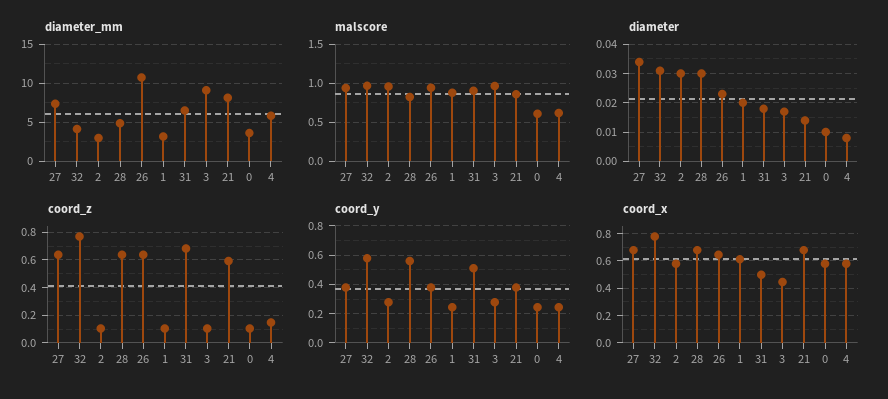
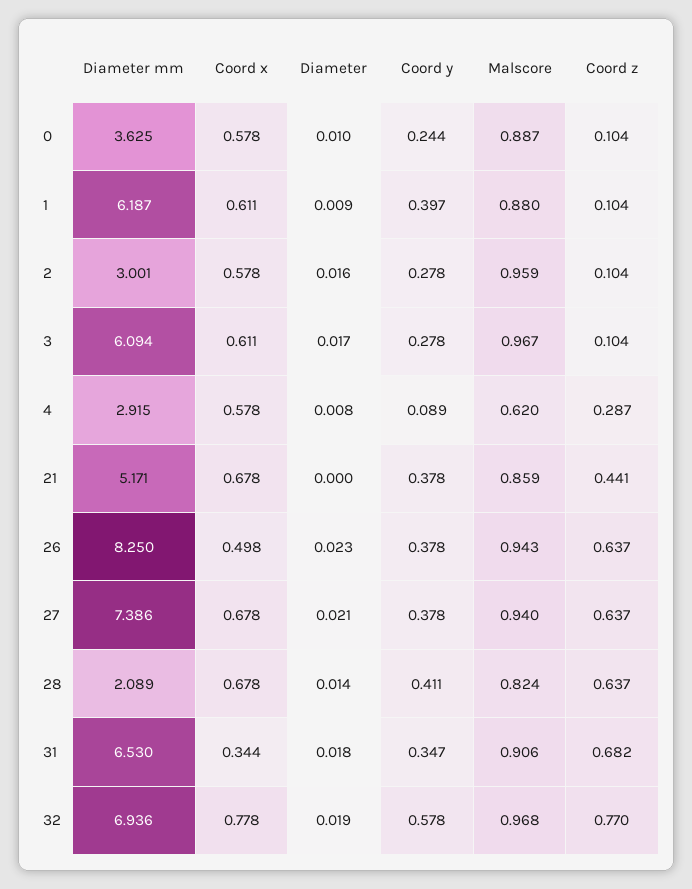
  {
    "diameter_mm": {
      "27": 7.386,
-     "32": 4,
+     "32": 6.936,
      "2": 3.001,
-     "28": 5,
+     "28": 2.089,
-     "26": 11,
+     "26": 8.25,
-     "1": 3,
+     "1": 6.187,
      "31": 6.53,
-     "3": 9,
+     "3": 6.094,
-     "21": 8,
+     "21": 5.171,
      "0": 3.625,
-     "4": 6
+     "4": 2.915
    },
    "malscore": {
      "27": 0.94,
      "32": 0.968,
      "2": 0.959,
      "28": 0.824,
      "26": 0.943,
      "1": 0.88,
      "31": 0.906,
      "3": 0.967,
      "21": 0.859,
-     "0": 0.6,
+     "0": 0.887,
      "4": 0.62
    },
    "diameter": {
-     "27": 0.035,
+     "27": 0.021,
-     "32": 0.03,
+     "32": 0.019,
-     "2": 0.03,
+     "2": 0.016,
-     "28": 0.03,
+     "28": 0.014,
      "26": 0.023,
-     "1": 0.02,
+     "1": 0.009,
      "31": 0.018,
      "3": 0.017,
-     "21": 0.015,
+     "21": 0,
      "0": 0.01,
      "4": 0.008
    },
    "coord_z": {
      "27": 0.637,
      "32": 0.77,
      "2": 0.104,
      "28": 0.637,
      "26": 0.637,
      "1": 0.104,
      "31": 0.682,
      "3": 0.104,
-     "21": 0.6,
+     "21": 0.441,
      "0": 0.104,
-     "4": 0.15
+     "4": 0.287
    },
    "coord_y": {
      "27": 0.378,
      "32": 0.578,
      "2": 0.278,
-     "28": 0.55,
+     "28": 0.411,
      "26": 0.378,
-     "1": 0.25,
+     "1": 0.397,
-     "31": 0.5,
+     "31": 0.347,
      "3": 0.278,
      "21": 0.378,
      "0": 0.244,
-     "4": 0.25
+     "4": 0.089
    },
    "coord_x": {
      "27": 0.678,
      "32": 0.778,
      "2": 0.578,
      "28": 0.678,
-     "26": 0.65,
+     "26": 0.498,
      "1": 0.611,
-     "31": 0.5,
+     "31": 0.344,
-     "3": 0.45,
+     "3": 0.611,
      "21": 0.678,
      "0": 0.578,
      "4": 0.578
    }
  }

